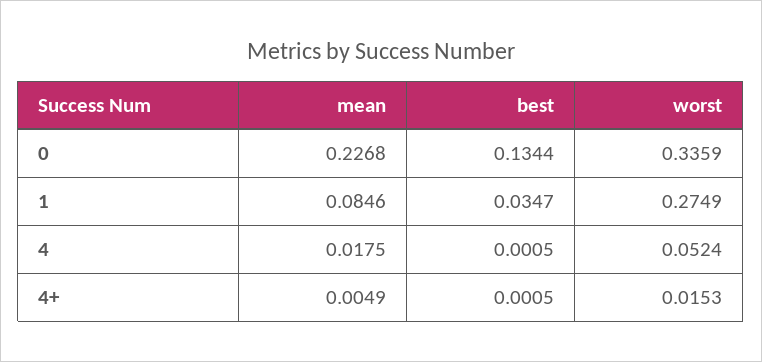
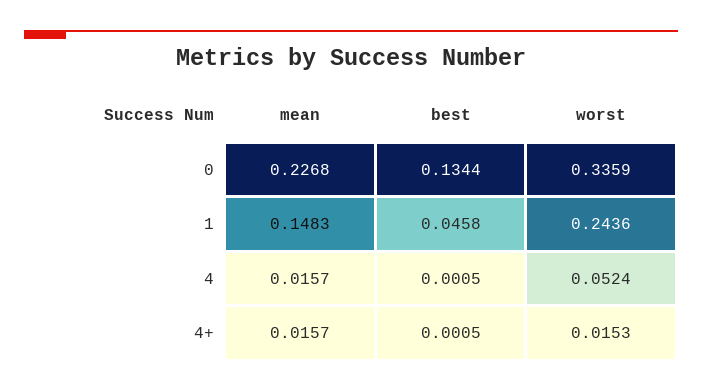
  {
    "mean": {
      "0": 0.2268,
-     "1": 0.0846,
+     "1": 0.1483,
-     "4": 0.0175,
+     "4": 0.0157,
-     "4+": 0.0049
+     "4+": 0.0157
    },
    "best": {
      "0": 0.1344,
-     "1": 0.0347,
+     "1": 0.0458,
      "4": 0.0005,
      "4+": 0.0005
    },
    "worst": {
      "0": 0.3359,
-     "1": 0.2749,
+     "1": 0.2436,
      "4": 0.0524,
      "4+": 0.0153
    }
  }

